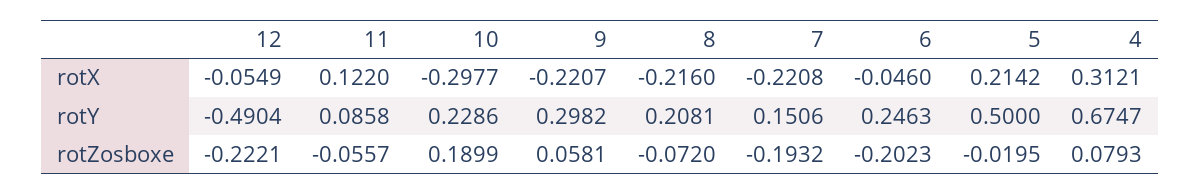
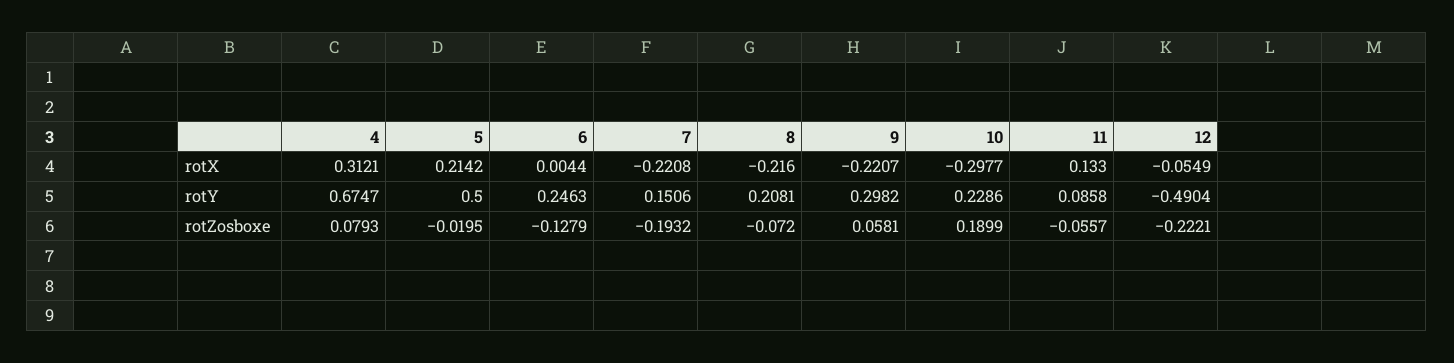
  {
    "12": {
      "rotX": -0.0549,
      "rotY": -0.4904,
      "rotZosboxe": -0.2221
    },
    "11": {
-     "rotX": 0.122,
+     "rotX": 0.133,
      "rotY": 0.0858,
      "rotZosboxe": -0.0557
    },
    "10": {
      "rotX": -0.2977,
      "rotY": 0.2286,
      "rotZosboxe": 0.1899
    },
    "9": {
      "rotX": -0.2207,
      "rotY": 0.2982,
      "rotZosboxe": 0.0581
    },
    "8": {
      "rotX": -0.216,
      "rotY": 0.2081,
      "rotZosboxe": -0.072
    },
    "7": {
      "rotX": -0.2208,
      "rotY": 0.1506,
      "rotZosboxe": -0.1932
    },
    "6": {
-     "rotX": -0.046,
+     "rotX": 0.0044,
      "rotY": 0.2463,
-     "rotZosboxe": -0.2023
+     "rotZosboxe": -0.1279
    },
    "5": {
      "rotX": 0.2142,
      "rotY": 0.5,
      "rotZosboxe": -0.0195
    },
    "4": {
      "rotX": 0.3121,
      "rotY": 0.6747,
      "rotZosboxe": 0.0793
    }
  }

